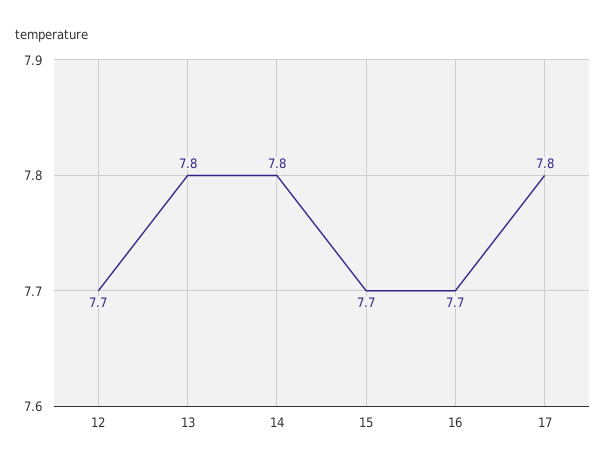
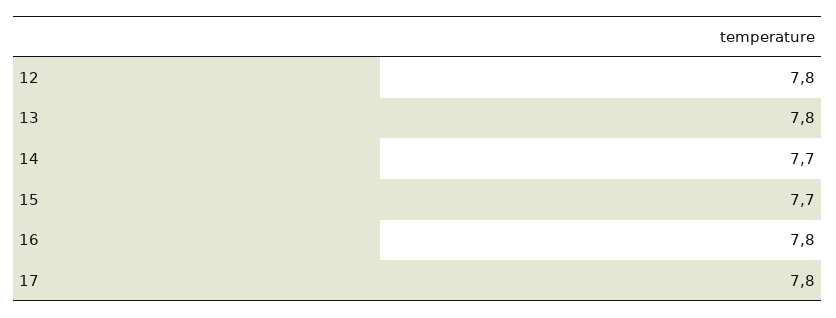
  {
-   "12": 7.7,
+   "12": 7.8,
    "13": 7.8,
-   "14": 7.8,
+   "14": 7.7,
    "15": 7.7,
-   "16": 7.7,
+   "16": 7.8,
    "17": 7.8
  }

